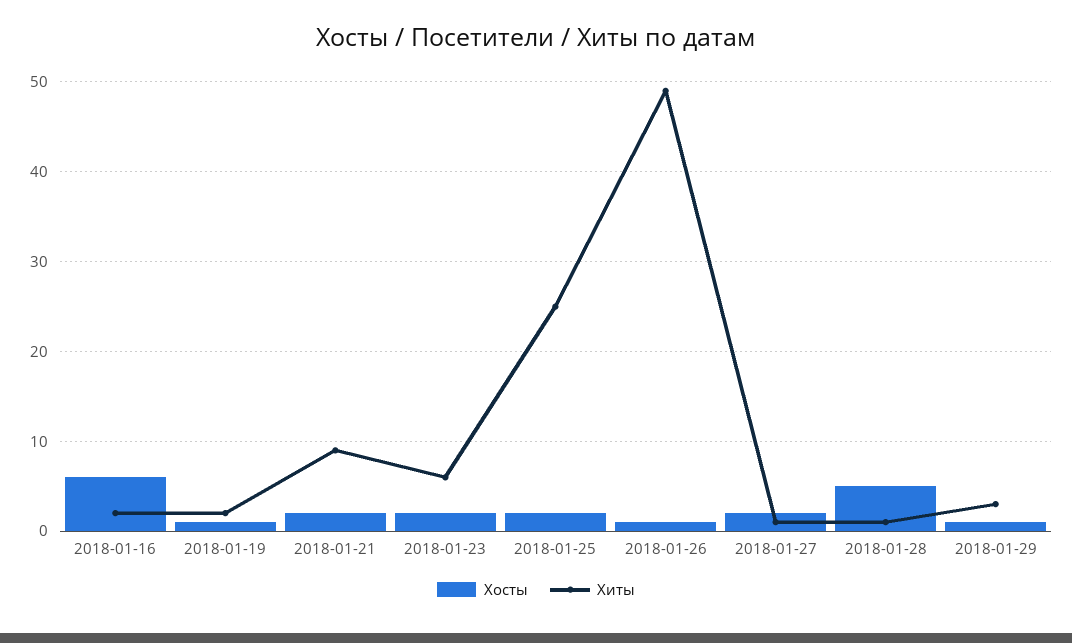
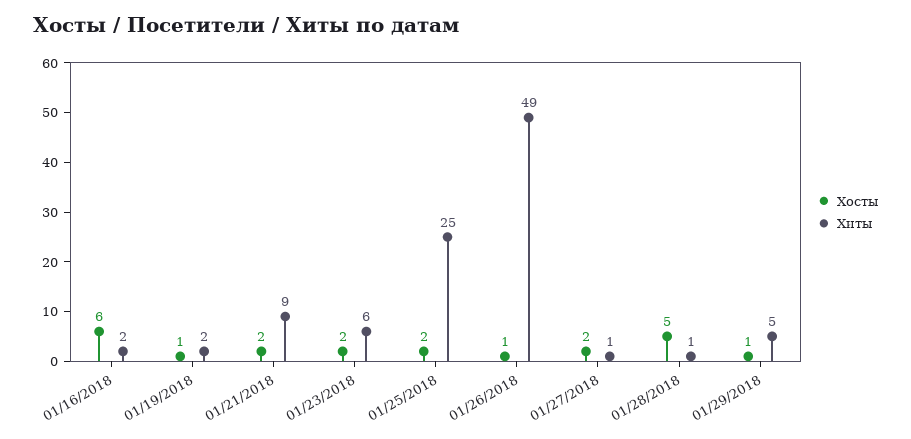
  {
    "Хосты": {
      "2018-01-16": 6,
      "2018-01-19": 1,
      "2018-01-21": 2,
      "2018-01-23": 2,
      "2018-01-25": 2,
      "2018-01-26": 1,
      "2018-01-27": 2,
      "2018-01-28": 5,
      "2018-01-29": 1
    },
    "Хиты": {
      "2018-01-16": 2,
      "2018-01-19": 2,
      "2018-01-21": 9,
      "2018-01-23": 6,
      "2018-01-25": 25,
      "2018-01-26": 49,
      "2018-01-27": 1,
      "2018-01-28": 1,
-     "2018-01-29": 3
+     "2018-01-29": 5
    }
  }

